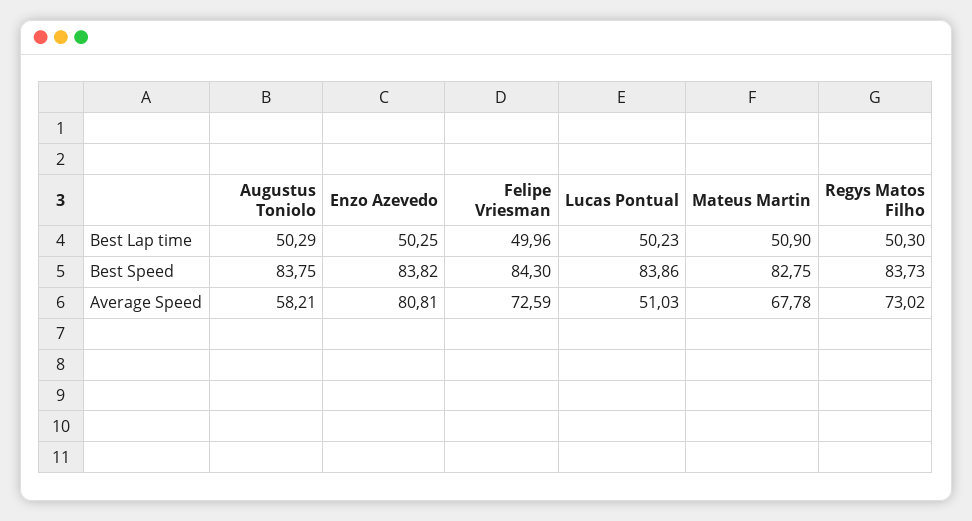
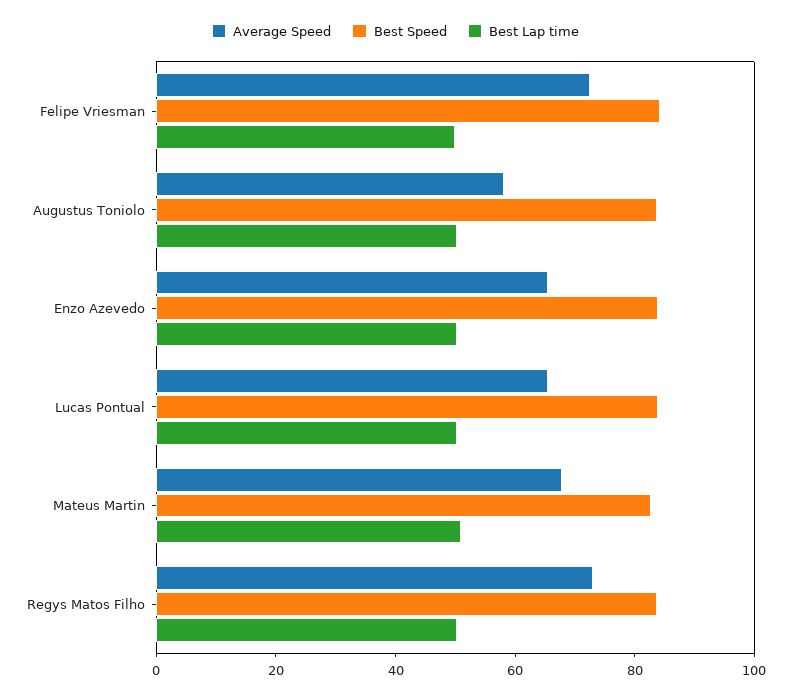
  {
    "Best Lap time": {
      "Augustus Toniolo": 50.29,
      "Enzo Azevedo": 50.25,
      "Felipe Vriesman": 49.96,
      "Lucas Pontual": 50.23,
      "Mateus Martin": 50.9,
      "Regys Matos Filho": 50.3
    },
    "Best Speed": {
      "Augustus Toniolo": 83.75,
      "Enzo Azevedo": 83.82,
      "Felipe Vriesman": 84.3,
      "Lucas Pontual": 83.86,
      "Mateus Martin": 82.75,
      "Regys Matos Filho": 83.73
    },
    "Average Speed": {
      "Augustus Toniolo": 58.21,
-     "Enzo Azevedo": 80.81,
+     "Enzo Azevedo": 65,
      "Felipe Vriesman": 72.59,
-     "Lucas Pontual": 51.03,
+     "Lucas Pontual": 65,
      "Mateus Martin": 67.78,
      "Regys Matos Filho": 73.02
    }
  }

